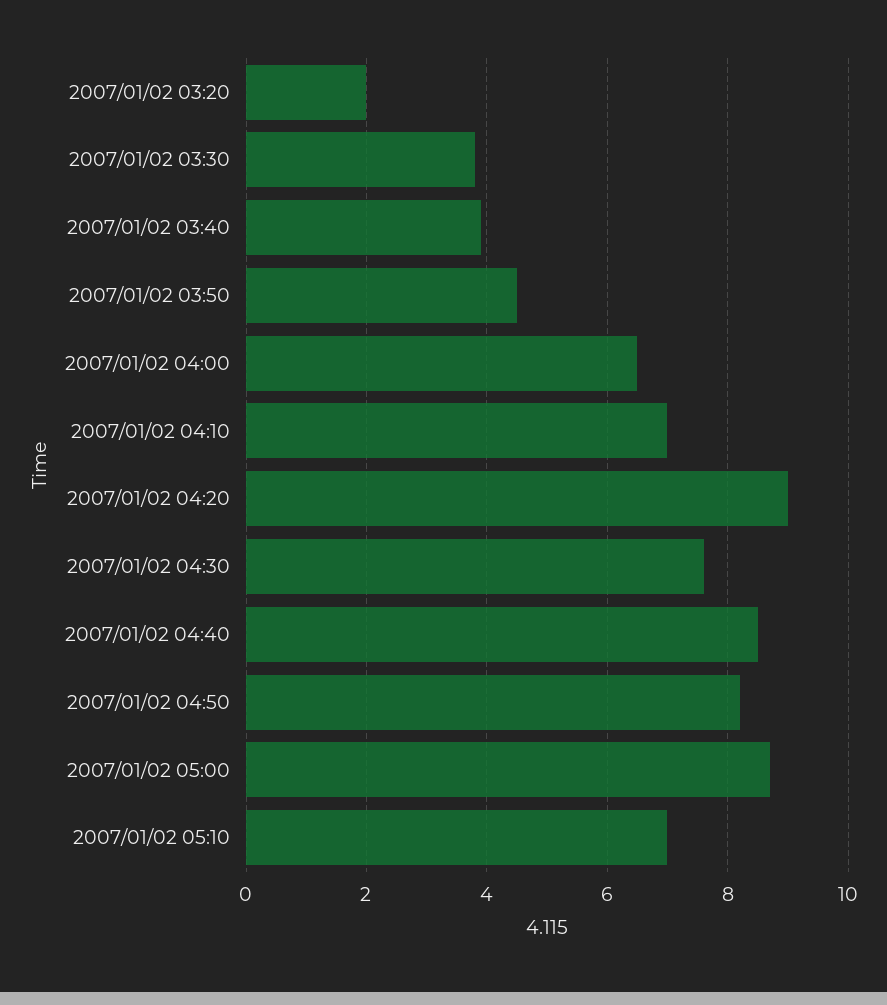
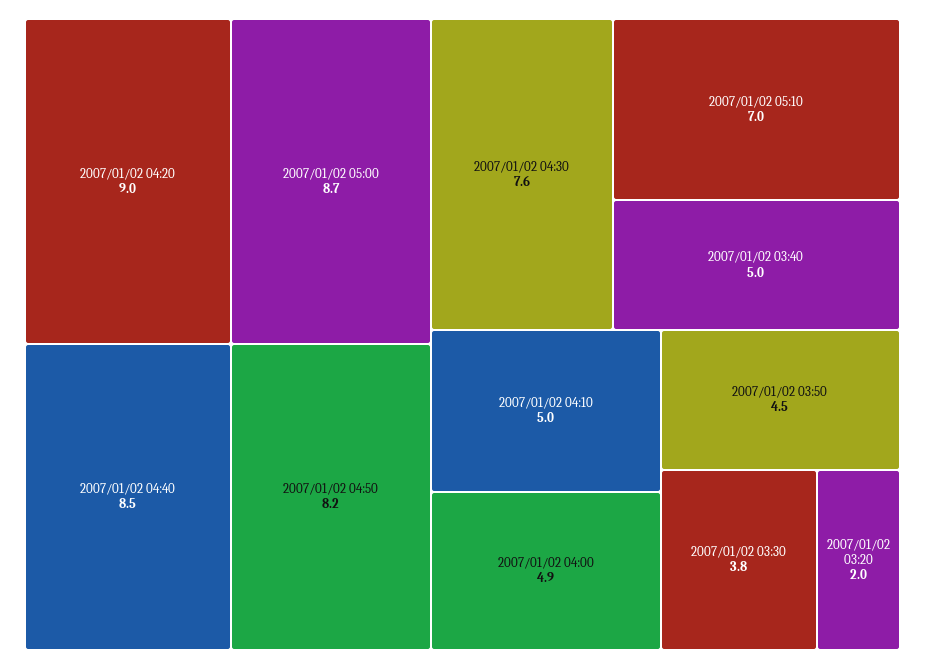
  {
    "2007/01/02 03:20": 2,
    "2007/01/02 03:30": 3.8,
-   "2007/01/02 03:40": 4,
+   "2007/01/02 03:40": 5,
    "2007/01/02 03:50": 4.5,
-   "2007/01/02 04:00": 6.5,
+   "2007/01/02 04:00": 4.9,
-   "2007/01/02 04:10": 7,
+   "2007/01/02 04:10": 5,
    "2007/01/02 04:20": 9,
    "2007/01/02 04:30": 7.6,
    "2007/01/02 04:40": 8.5,
    "2007/01/02 04:50": 8.2,
    "2007/01/02 05:00": 8.7,
    "2007/01/02 05:10": 7
  }

